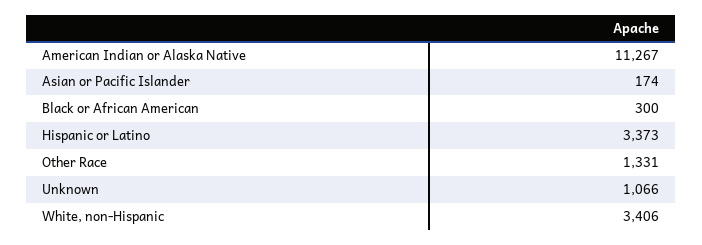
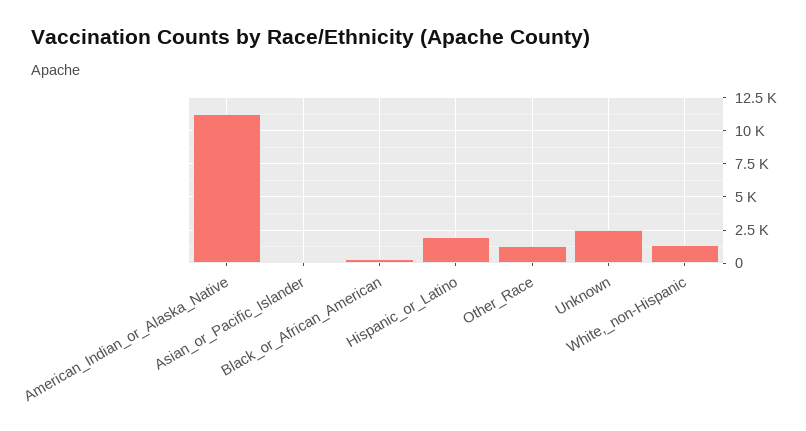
  {
    "American Indian or Alaska Native": 11267,
    "Asian or Pacific Islander": 174,
    "Black or African American": 300,
-   "Hispanic or Latino": 3373,
+   "Hispanic or Latino": 2000,
    "Other Race": 1331,
-   "Unknown": 1066,
+   "Unknown": 2500,
-   "White, non-Hispanic": 3406
+   "White, non-Hispanic": 1500
  }

